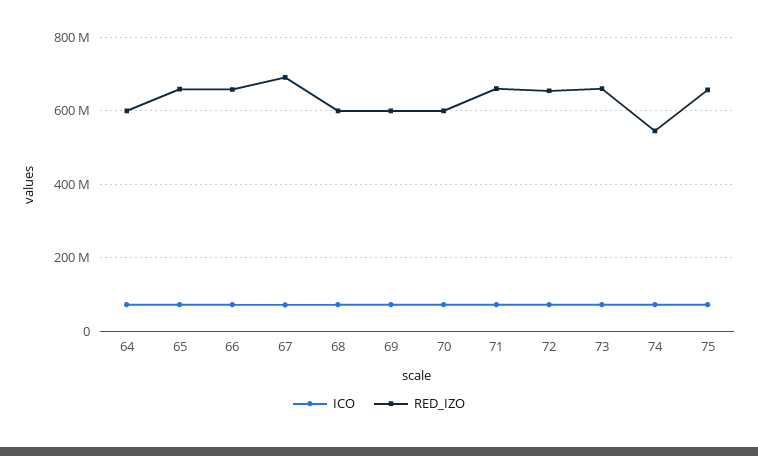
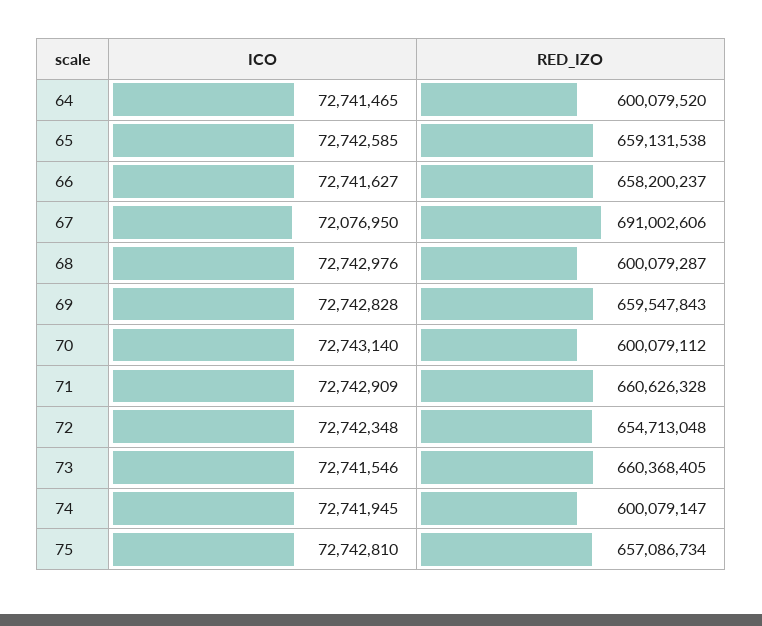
  {
    "ICO": {
      "64": 72741465,
      "65": 72742585,
      "66": 72741627,
      "67": 72076950,
      "68": 72742976,
      "69": 72742828,
      "70": 72743140,
      "71": 72742909,
      "72": 72742348,
      "73": 72741546,
      "74": 72741945,
      "75": 72742810
    },
    "RED_IZO": {
      "64": 600079520,
      "65": 659131538,
      "66": 658200237,
      "67": 691002606,
      "68": 600079287,
-     "69": 600000000,
+     "69": 659547843,
      "70": 600079112,
      "71": 660626328,
      "72": 654713048,
      "73": 660368405,
-     "74": 540000000,
+     "74": 600079147,
      "75": 657086734
    }
  }

